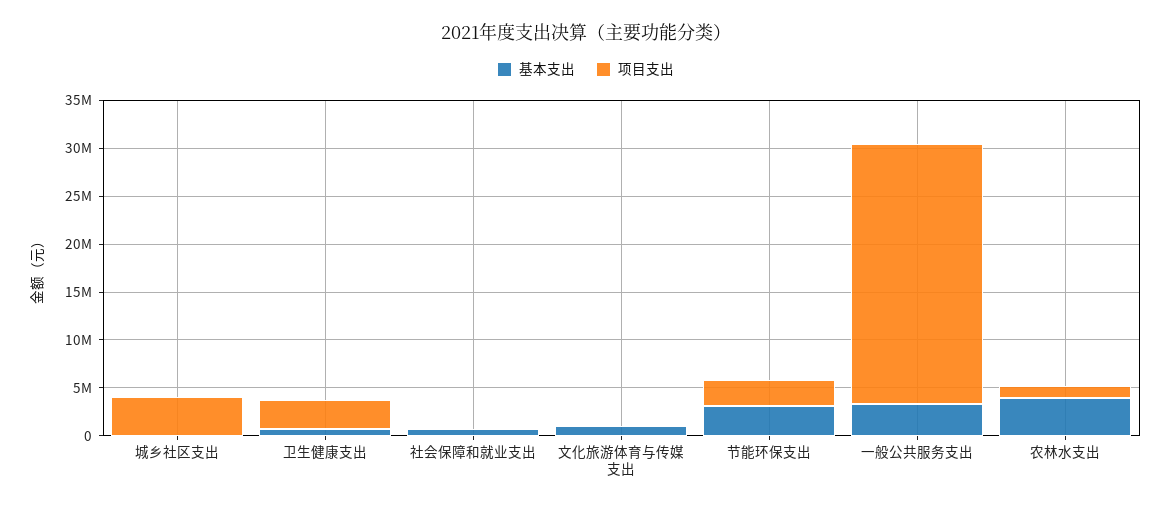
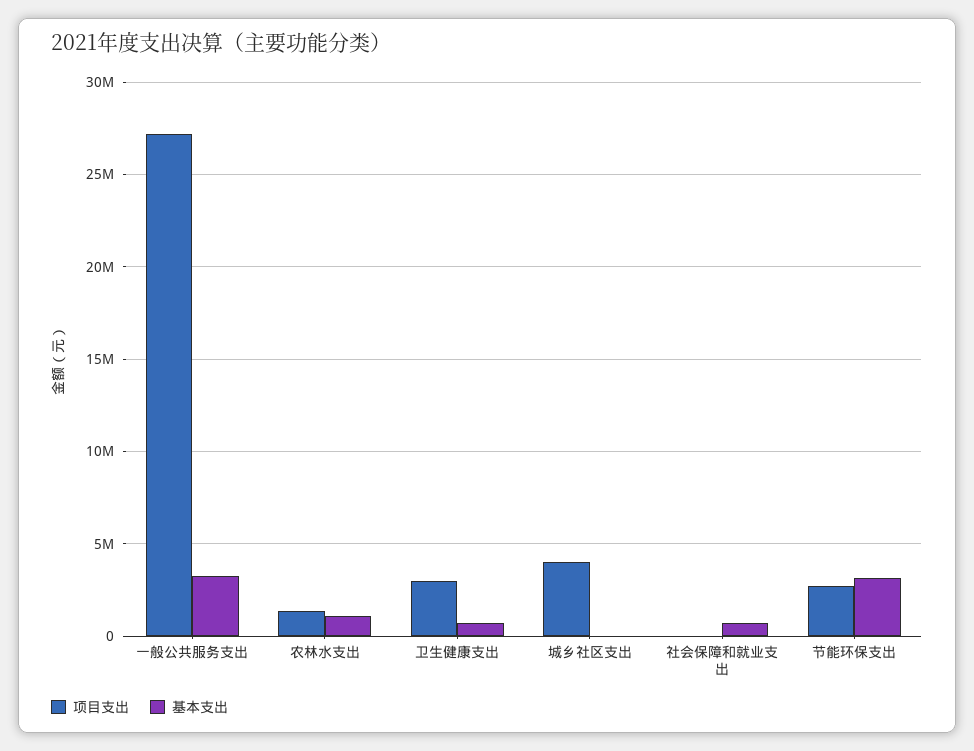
  {
    "基本支出": {
      "城乡社区支出": 0,
      "卫生健康支出": 500000,
      "社会保障和就业支出": 500000,
-     "文化旅游体育与传媒支出": 1000000,
      "节能环保支出": 3000000,
      "一般公共服务支出": 3500000,
-     "农林水支出": 4000000
+     "农林水支出": 1000000
    },
    "项目支出": {
      "城乡社区支出": 4000000,
      "卫生健康支出": 3000000,
      "社会保障和就业支出": 0,
-     "文化旅游体育与传媒支出": 0,
      "节能环保支出": 2500000,
      "一般公共服务支出": 27000000,
      "农林水支出": 1500000
    }
  }

